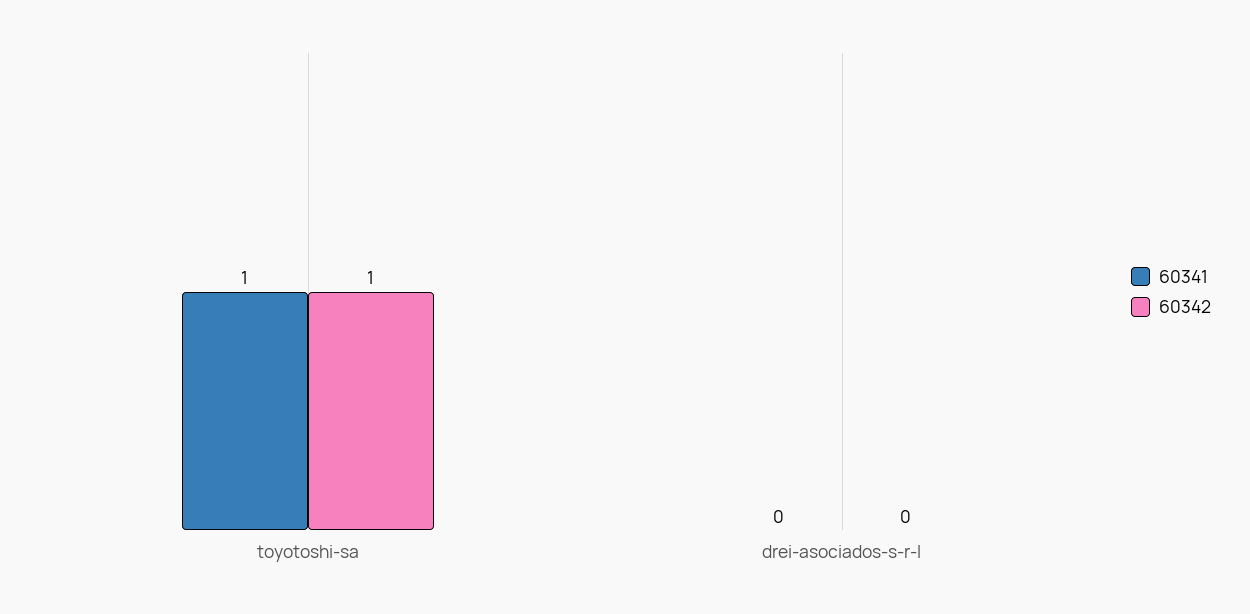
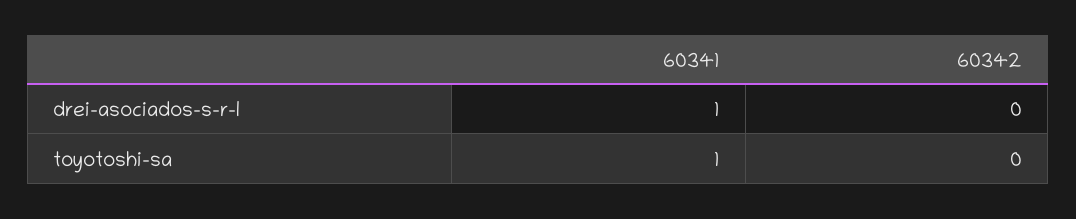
  {
    "60341": {
      "toyotoshi-sa": 1,
-     "drei-asociados-s-r-l": 0
+     "drei-asociados-s-r-l": 1
    },
    "60342": {
-     "toyotoshi-sa": 1,
+     "toyotoshi-sa": 0,
      "drei-asociados-s-r-l": 0
    }
  }

